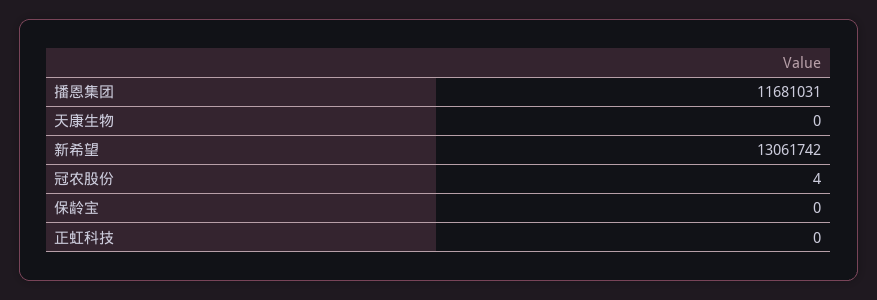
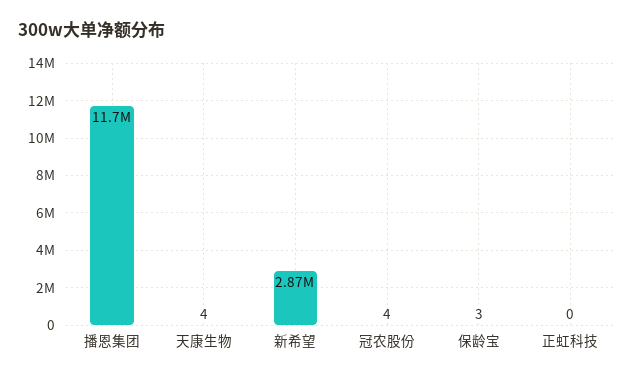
  {
    "播恩集团": 11681031,
-   "天康生物": 0,
+   "天康生物": 4,
-   "新希望": 13061742,
+   "新希望": 2870000,
    "冠农股份": 4,
-   "保龄宝": 0,
+   "保龄宝": 3,
    "正虹科技": 0
  }

